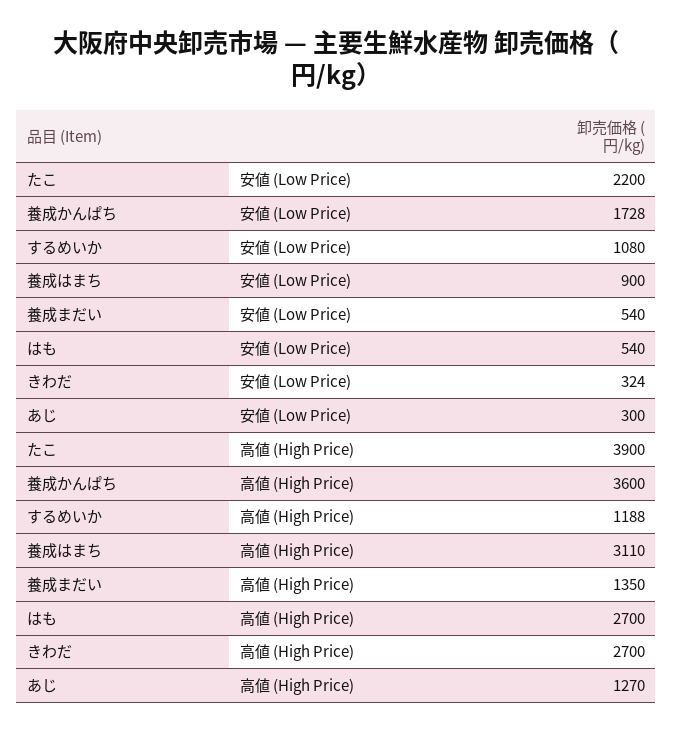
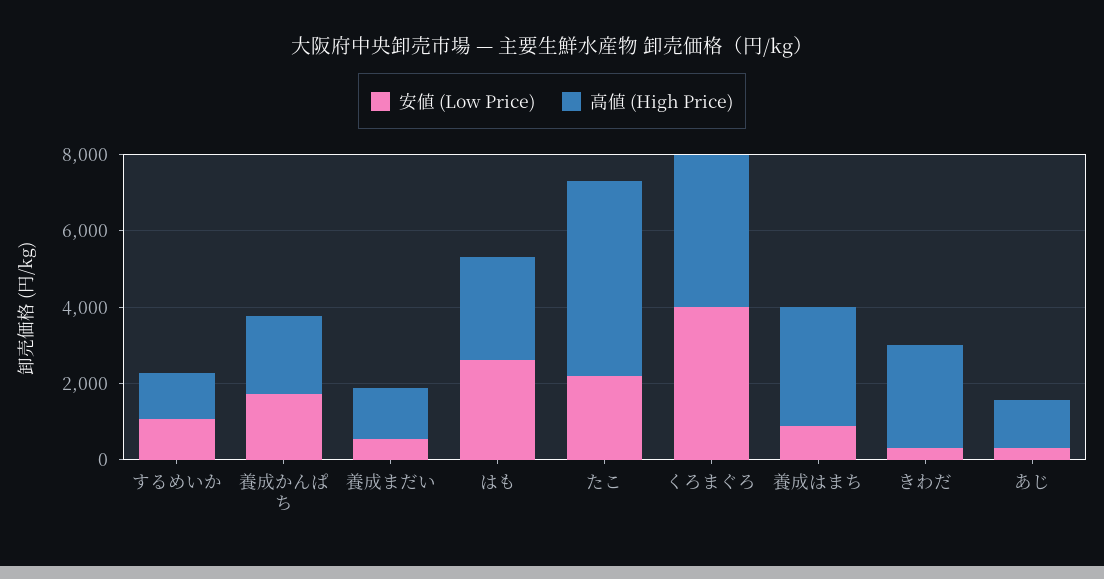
  {
    "安値 (Low Price)": {
      "たこ": 2200,
      "養成かんぱち": 1728,
      "するめいか": 1080,
      "養成はまち": 900,
      "養成まだい": 540,
-     "はも": 540,
+     "はも": 2500,
      "きわだ": 324,
-     "あじ": 300
+     "あじ": 300,
+     "くろまぐろ": 4000
    },
    "高値 (High Price)": {
-     "たこ": 3900,
+     "たこ": 5000,
-     "養成かんぱち": 3600,
+     "養成かんぱち": 2000,
      "するめいか": 1188,
      "養成はまち": 3110,
      "養成まだい": 1350,
      "はも": 2700,
      "きわだ": 2700,
-     "あじ": 1270
+     "あじ": 1270,
+     "くろまぐろ": 4000
    }
  }

